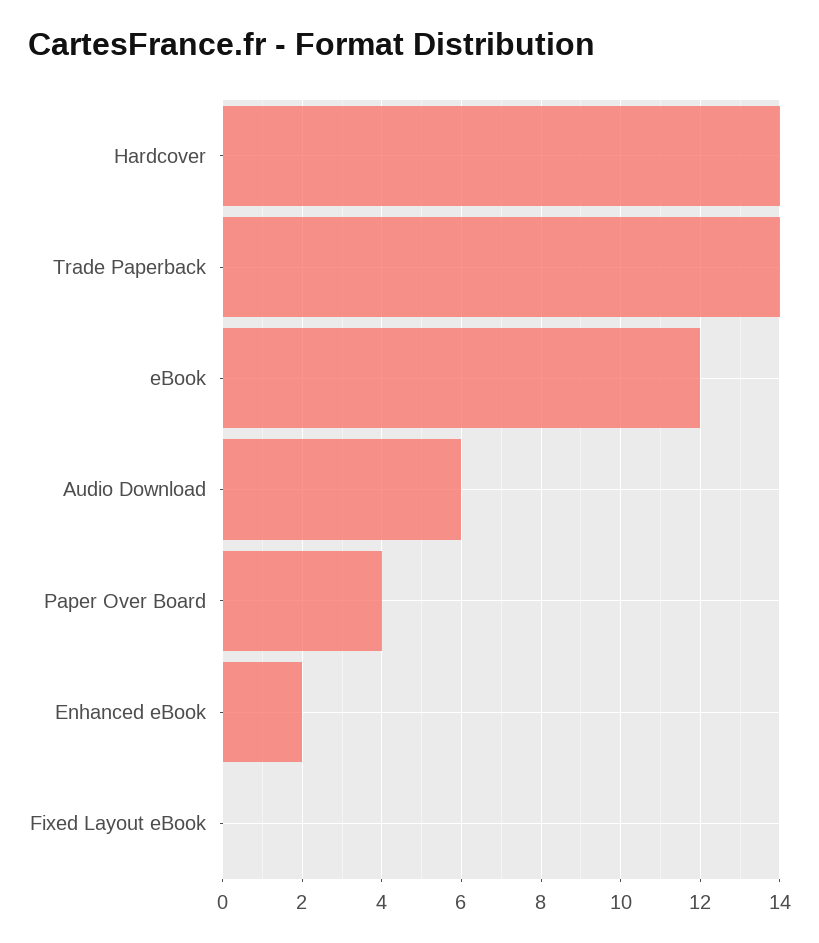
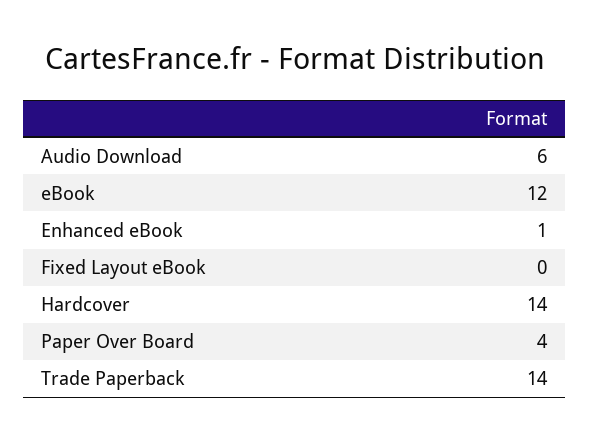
  {
    "Hardcover": 14,
    "Trade Paperback": 14,
    "eBook": 12,
    "Audio Download": 6,
    "Paper Over Board": 4,
-   "Enhanced eBook": 2,
+   "Enhanced eBook": 1,
    "Fixed Layout eBook": 0
  }

